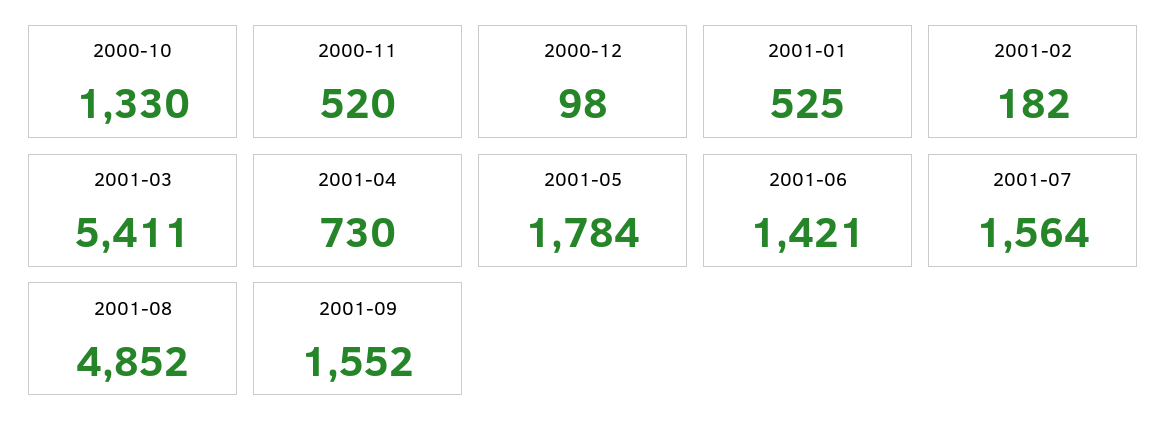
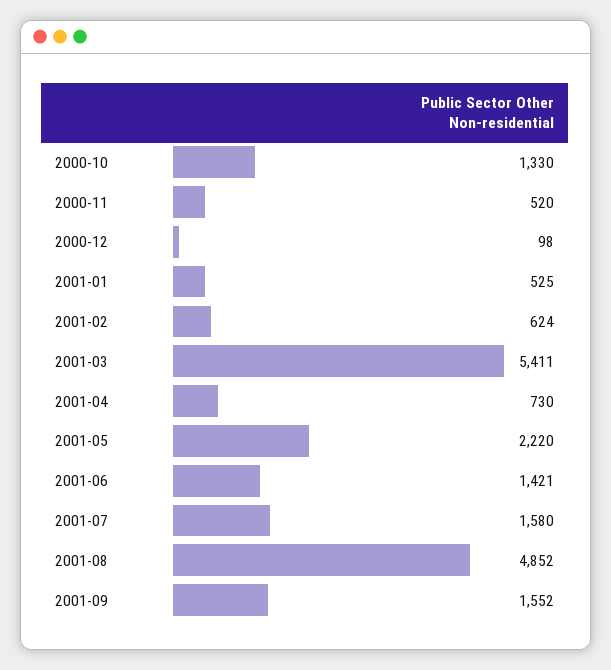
  {
    "2000-10": 1330,
    "2000-11": 520,
    "2000-12": 98,
    "2001-01": 525,
-   "2001-02": 182,
+   "2001-02": 624,
    "2001-03": 5411,
    "2001-04": 730,
-   "2001-05": 1784,
+   "2001-05": 2220,
    "2001-06": 1421,
-   "2001-07": 1564,
+   "2001-07": 1580,
    "2001-08": 4852,
    "2001-09": 1552
  }

